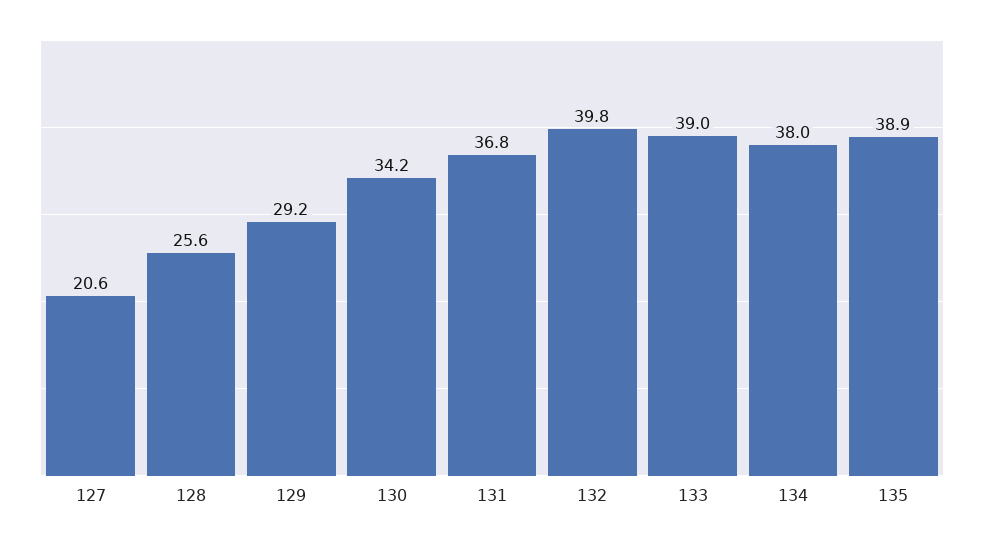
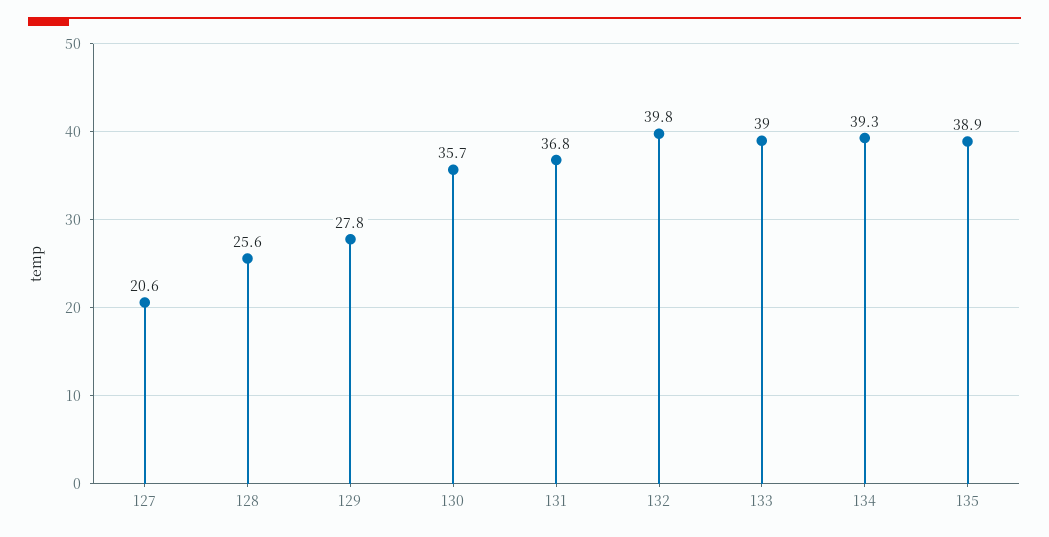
  {
    "127": 20.6,
    "128": 25.6,
-   "129": 29.2,
+   "129": 27.8,
-   "130": 34.2,
+   "130": 35.7,
    "131": 36.8,
    "132": 39.8,
    "133": 39,
-   "134": 38,
+   "134": 39.3,
    "135": 38.9
  }

